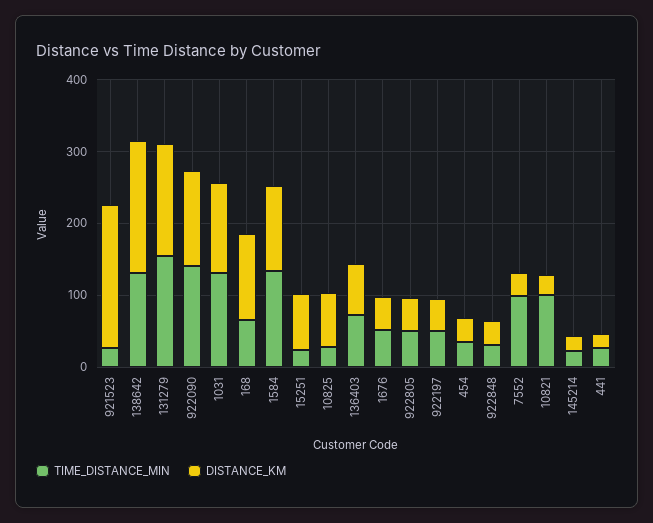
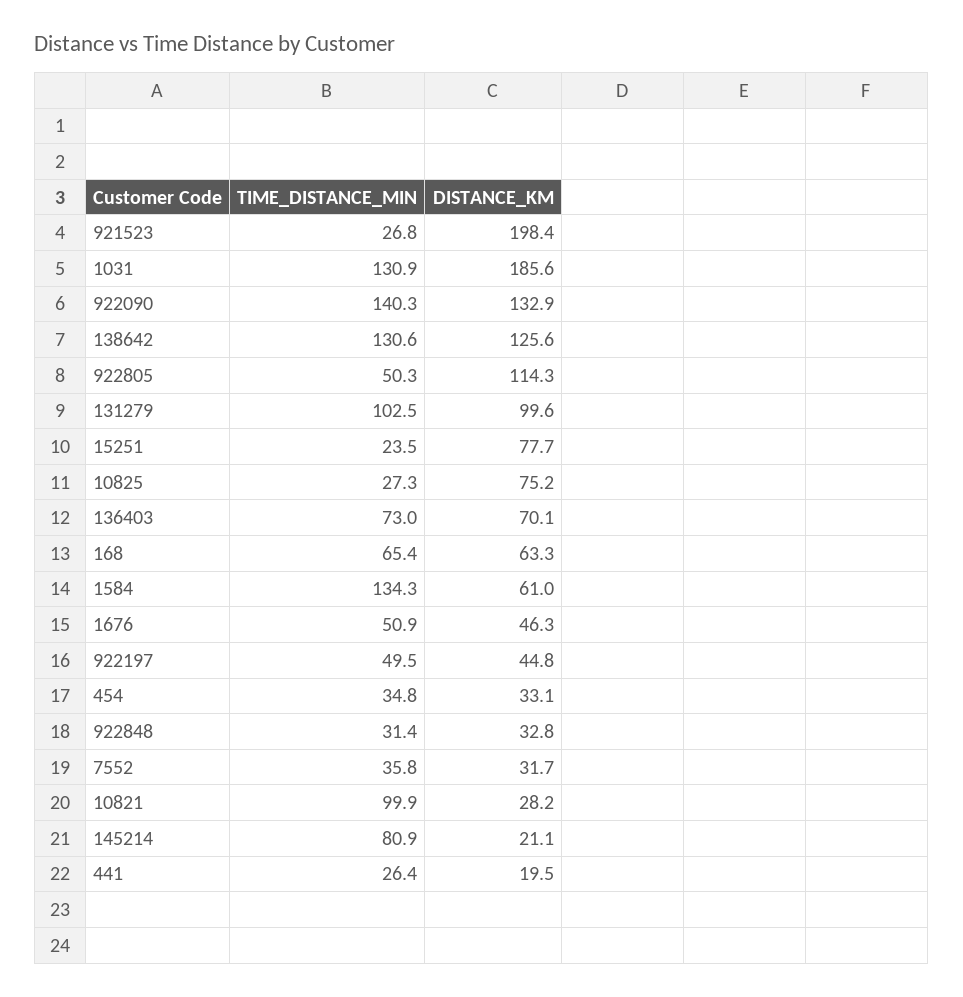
  {
    "TIME_DISTANCE_MIN": {
      "921523": 26.8,
      "138642": 130.6,
-     "131279": 160,
+     "131279": 102.5,
      "922090": 140.3,
      "1031": 130.9,
      "168": 65.4,
      "1584": 134.3,
      "15251": 23.5,
      "10825": 27.3,
      "136403": 73,
      "1676": 50.9,
      "922805": 50.3,
      "922197": 49.5,
      "454": 34.8,
      "922848": 31.4,
-     "7552": 100,
+     "7552": 35.8,
      "10821": 99.9,
-     "145214": 20,
+     "145214": 80.9,
      "441": 26.4
    },
    "DISTANCE_KM": {
      "921523": 198.4,
-     "138642": 180,
+     "138642": 125.6,
-     "131279": 160,
+     "131279": 99.6,
      "922090": 132.9,
-     "1031": 120,
+     "1031": 185.6,
-     "168": 120,
+     "168": 63.3,
-     "1584": 120,
+     "1584": 61,
      "15251": 77.7,
      "10825": 75.2,
      "136403": 70.1,
      "1676": 46.3,
-     "922805": 40,
+     "922805": 114.3,
      "922197": 44.8,
      "454": 33.1,
      "922848": 32.8,
      "7552": 31.7,
      "10821": 28.2,
      "145214": 21.1,
      "441": 19.5
    }
  }

